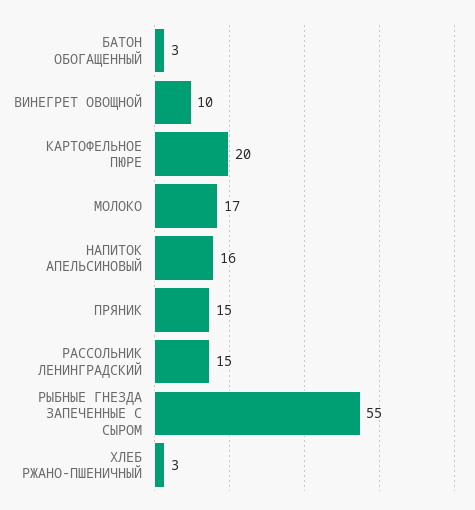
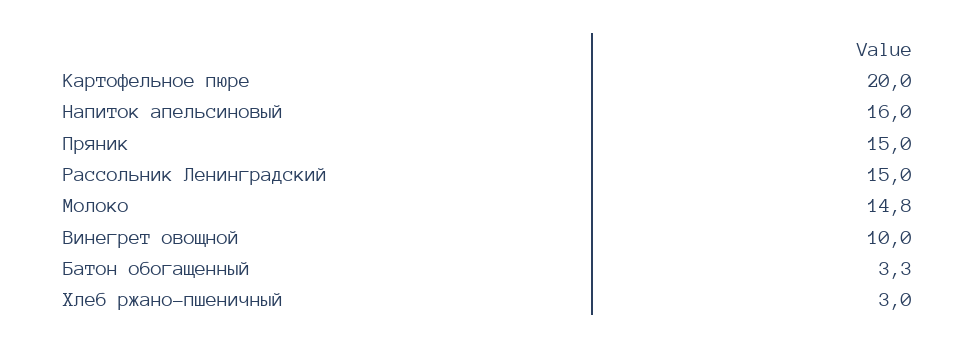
  {
-   "БАТОН ОБОГАЩЕННЫЙ": 3,
+   "БАТОН ОБОГАЩЕННЫЙ": 3.3,
    "ВИНЕГРЕТ ОВОЩНОЙ": 10,
    "КАРТОФЕЛЬНОЕ ПЮРЕ": 20,
-   "МОЛОКО": 17,
+   "МОЛОКО": 14.8,
    "НАПИТОК АПЕЛЬСИНОВЫЙ": 16,
    "ПРЯНИК": 15,
    "РАССОЛЬНИК ЛЕНИНГРАДСКИЙ": 15,
-   "РЫБНЫЕ ГНЕЗДА ЗАПЕЧЕННЫЕ С СЫРОМ": 55,
    "ХЛЕБ РЖАНО-ПШЕНИЧНЫЙ": 3
  }

